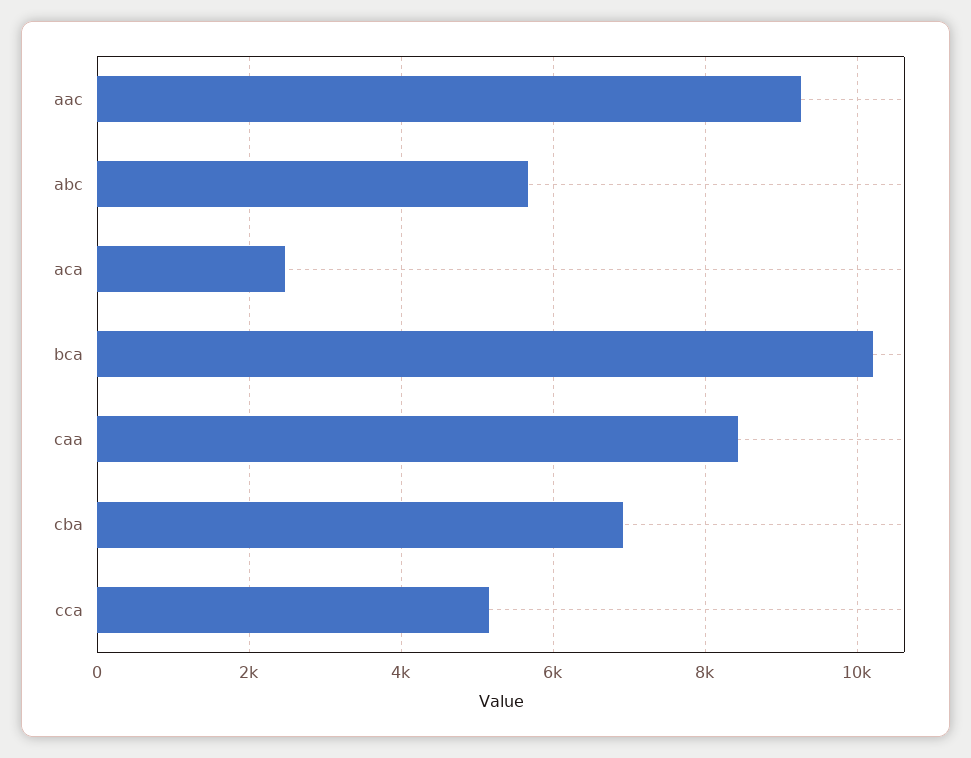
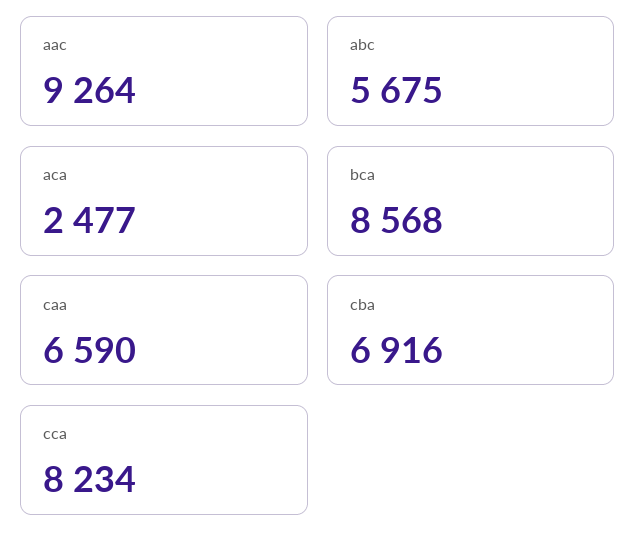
  {
    "aac": 9264,
    "abc": 5675,
    "aca": 2477,
-   "bca": 10200,
+   "bca": 8568,
-   "caa": 8400,
+   "caa": 6590,
    "cba": 6916,
-   "cca": 5200
+   "cca": 8234
  }

